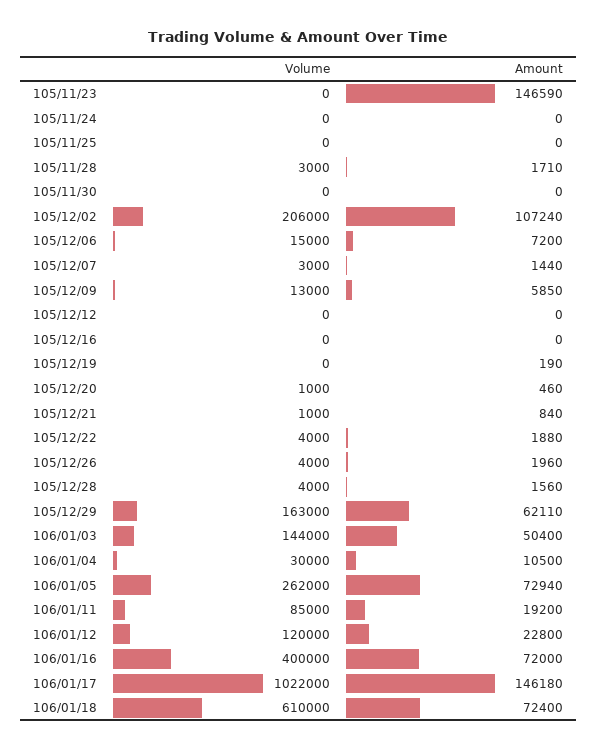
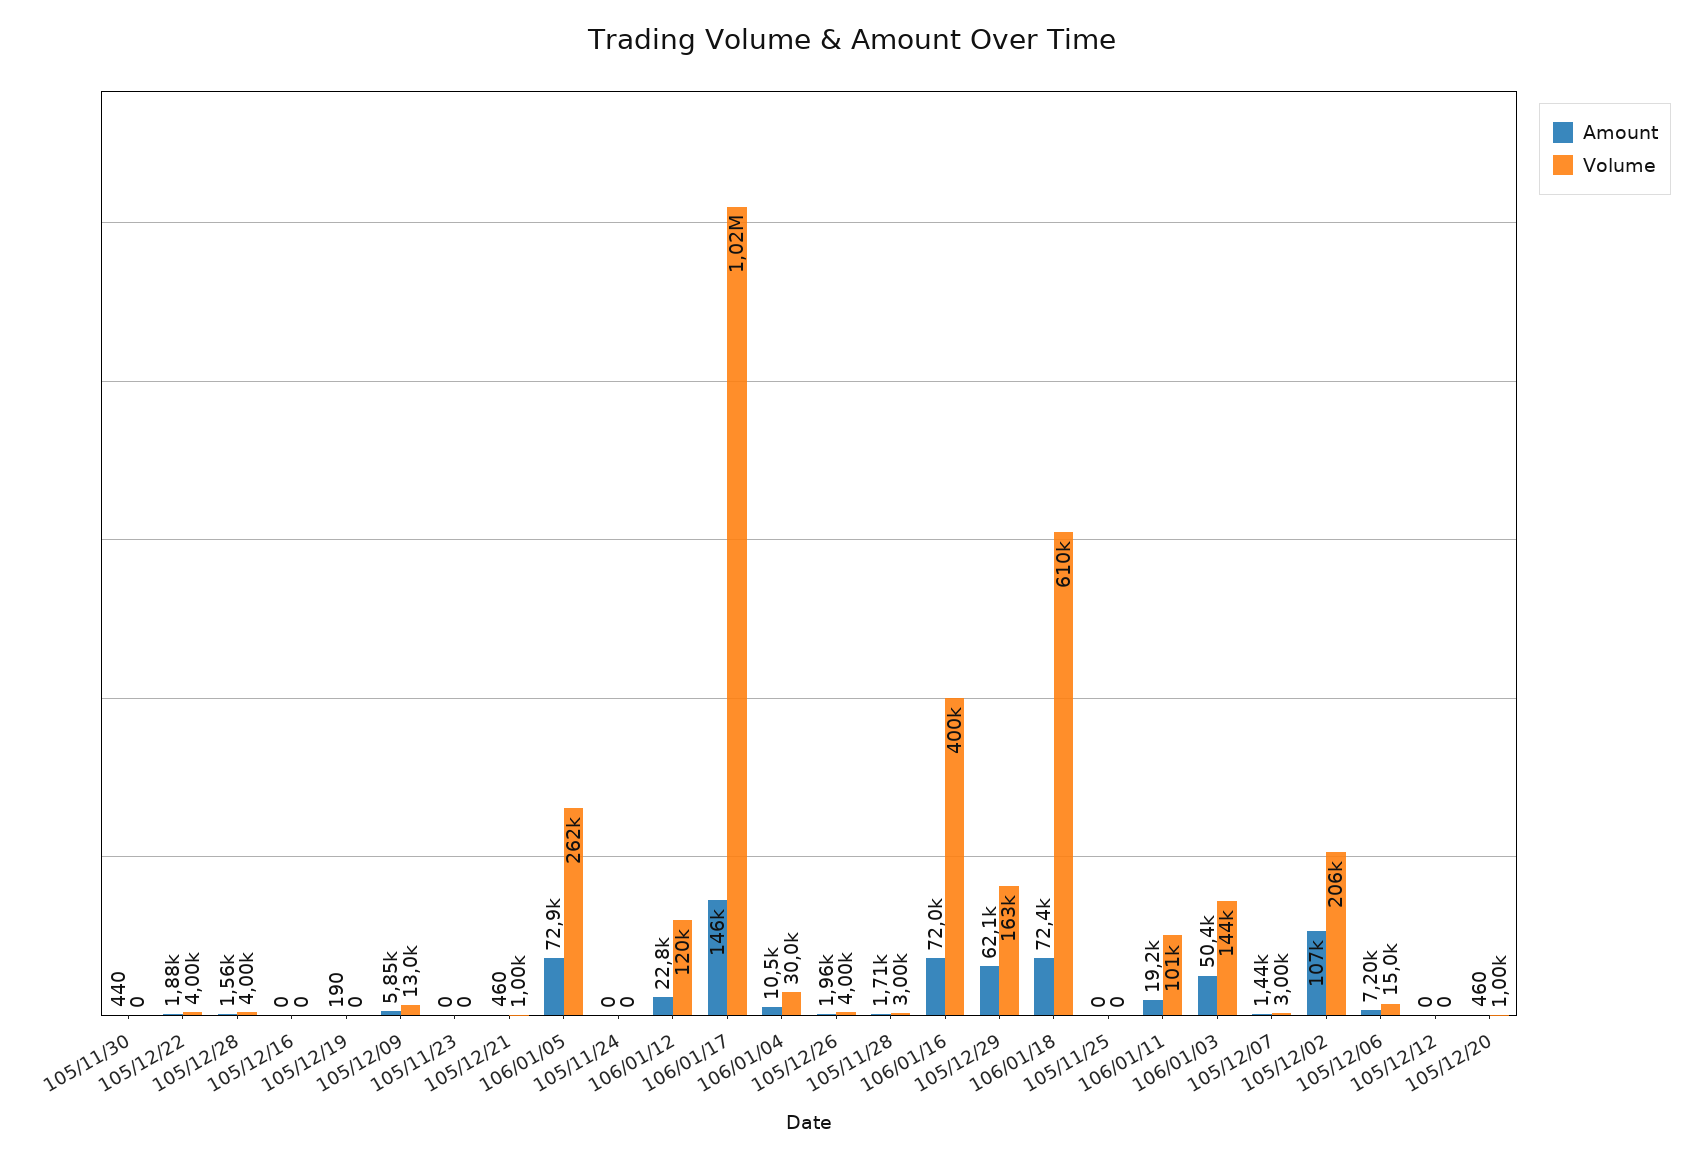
  {
    "Volume": {
      "105/11/23": 0,
      "105/11/24": 0,
      "105/11/25": 0,
      "105/11/28": 3000,
      "105/11/30": 0,
      "105/12/02": 206000,
      "105/12/06": 15000,
      "105/12/07": 3000,
      "105/12/09": 13000,
      "105/12/12": 0,
      "105/12/16": 0,
      "105/12/19": 0,
      "105/12/20": 1000,
      "105/12/21": 1000,
      "105/12/22": 4000,
      "105/12/26": 4000,
      "105/12/28": 4000,
      "105/12/29": 163000,
      "106/01/03": 144000,
      "106/01/04": 30000,
      "106/01/05": 262000,
-     "106/01/11": 85000,
+     "106/01/11": 101000,
      "106/01/12": 120000,
      "106/01/16": 400000,
      "106/01/17": 1022000,
      "106/01/18": 610000
    },
    "Amount": {
-     "105/11/23": 146590,
+     "105/11/23": 0,
      "105/11/24": 0,
      "105/11/25": 0,
      "105/11/28": 1710,
-     "105/11/30": 0,
+     "105/11/30": 440,
      "105/12/02": 107240,
      "105/12/06": 7200,
      "105/12/07": 1440,
      "105/12/09": 5850,
      "105/12/12": 0,
      "105/12/16": 0,
      "105/12/19": 190,
      "105/12/20": 460,
-     "105/12/21": 840,
+     "105/12/21": 460,
      "105/12/22": 1880,
      "105/12/26": 1960,
      "105/12/28": 1560,
      "105/12/29": 62110,
      "106/01/03": 50400,
      "106/01/04": 10500,
      "106/01/05": 72940,
      "106/01/11": 19200,
      "106/01/12": 22800,
      "106/01/16": 72000,
      "106/01/17": 146180,
      "106/01/18": 72400
    }
  }

